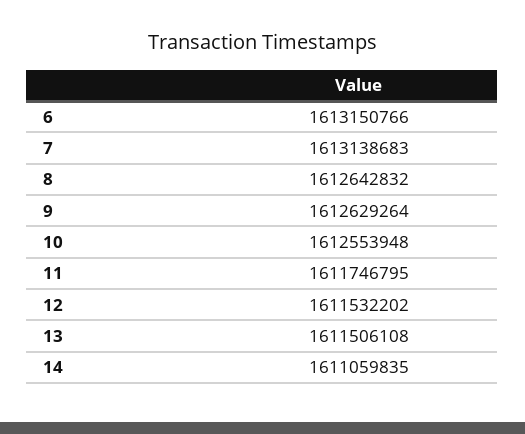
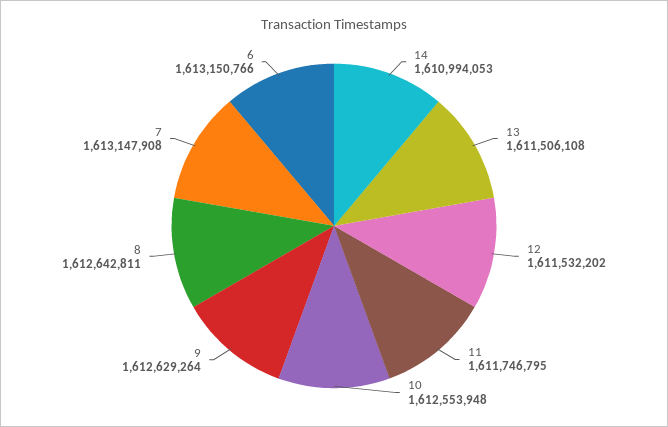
  {
    "6": 1613150766,
-   "7": 1613138683,
+   "7": 1613147908,
-   "8": 1612642832,
+   "8": 1612642811,
    "9": 1612629264,
    "10": 1612553948,
    "11": 1611746795,
    "12": 1611532202,
    "13": 1611506108,
-   "14": 1611059835
+   "14": 1610994053
  }

